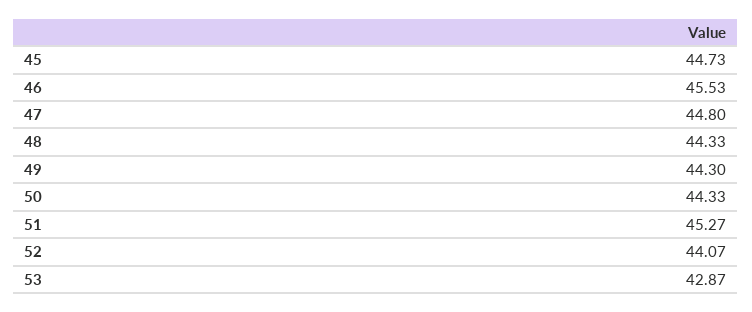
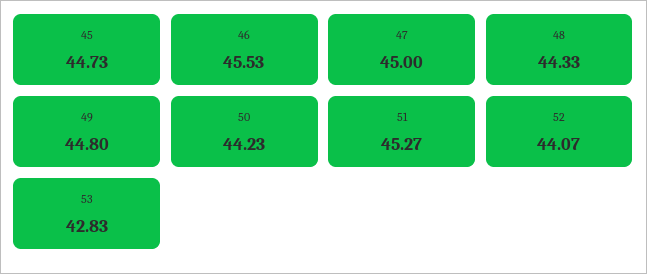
  {
    "45": 44.73,
    "46": 45.53,
-   "47": 44.8,
+   "47": 45,
    "48": 44.33,
-   "49": 44.3,
+   "49": 44.8,
-   "50": 44.33,
+   "50": 44.23,
    "51": 45.27,
    "52": 44.07,
-   "53": 42.87
+   "53": 42.83
  }

